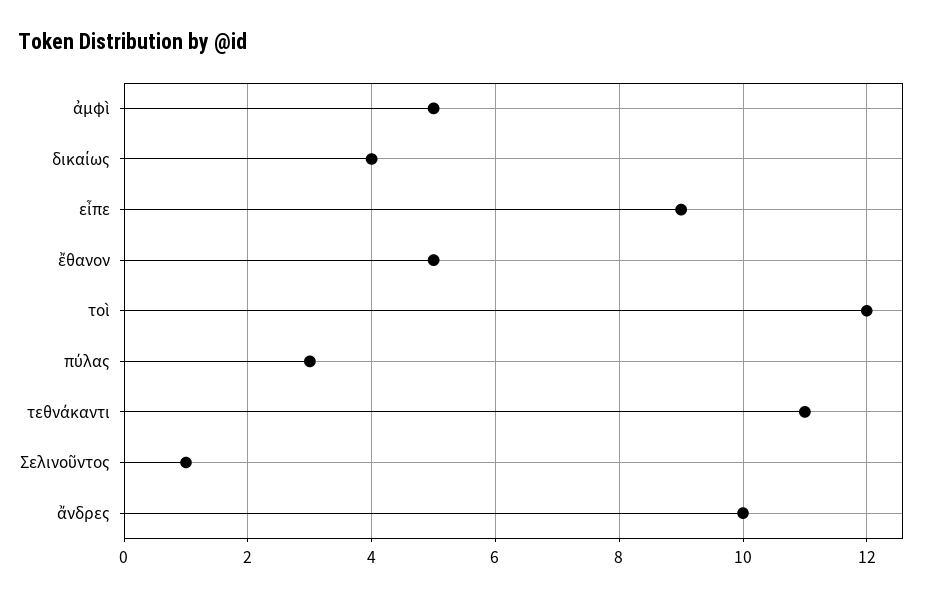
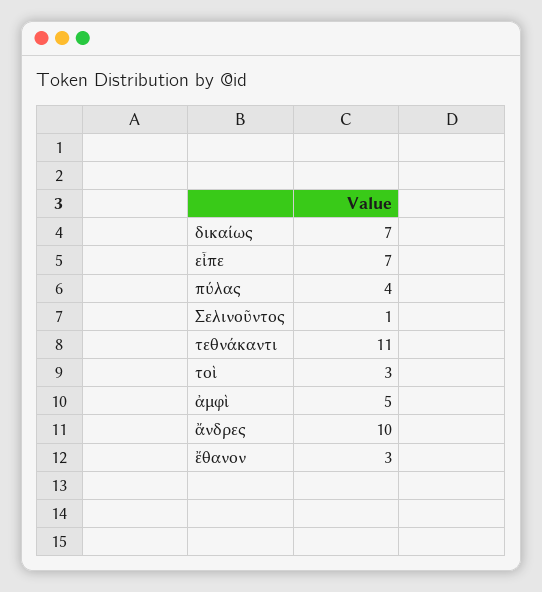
  {
    "ἀμφὶ": 5,
-   "δικαίως": 4,
+   "δικαίως": 7,
-   "εἶπε": 9,
+   "εἶπε": 7,
-   "ἔθανον": 5,
+   "ἔθανον": 3,
-   "τοὶ": 12,
+   "τοὶ": 3,
-   "πύλας": 3,
+   "πύλας": 4,
    "τεθνάκαντι": 11,
    "Σελινοῦντος": 1,
    "ἄνδρες": 10
  }

